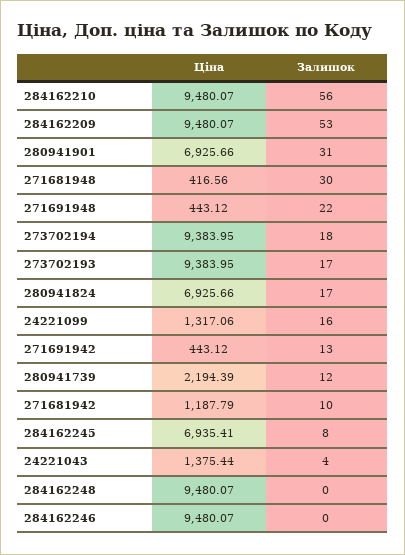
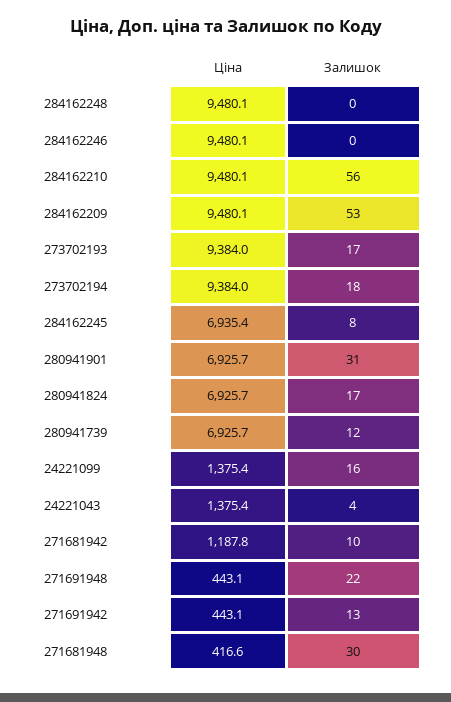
  {
    "Ціна": {
      "284162210": 9480.07,
      "284162209": 9480.07,
      "280941901": 6925.66,
      "271681948": 416.56,
      "271691948": 443.12,
      "273702194": 9383.95,
      "273702193": 9383.95,
      "280941824": 6925.66,
-     "24221099": 1317.06,
+     "24221099": 1375.4,
      "271691942": 443.12,
-     "280941739": 2194.39,
+     "280941739": 6925.7,
      "271681942": 1187.79,
      "284162245": 6935.41,
      "24221043": 1375.44,
      "284162248": 9480.07,
      "284162246": 9480.07
    },
    "Залишок": {
      "284162210": 56,
      "284162209": 53,
      "280941901": 31,
      "271681948": 30,
      "271691948": 22,
      "273702194": 18,
      "273702193": 17,
      "280941824": 17,
      "24221099": 16,
      "271691942": 13,
      "280941739": 12,
      "271681942": 10,
      "284162245": 8,
      "24221043": 4,
      "284162248": 0,
      "284162246": 0
    }
  }

